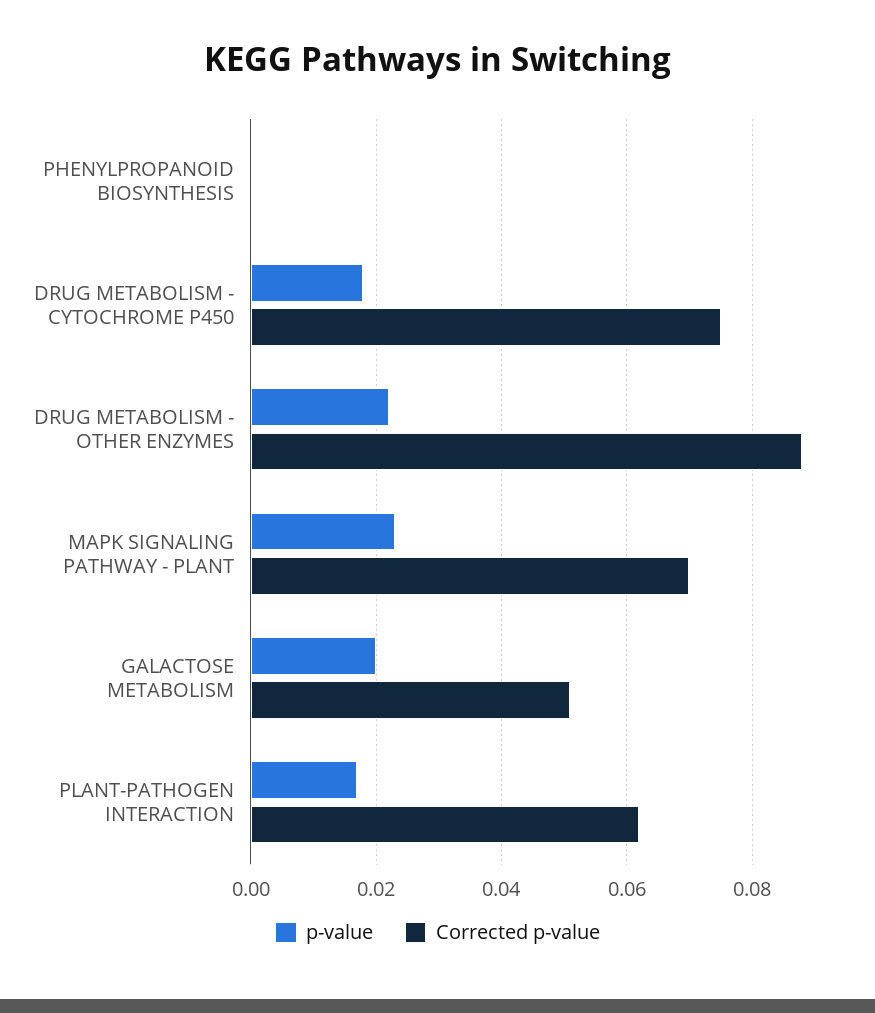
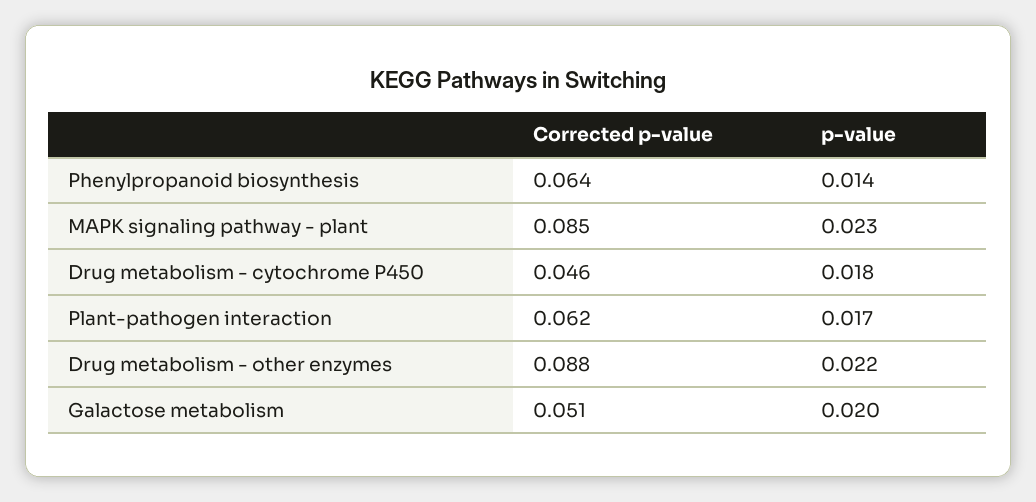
  {
    "p-value": {
-     "PHENYLPROPANOID BIOSYNTHESIS": 0,
+     "PHENYLPROPANOID BIOSYNTHESIS": 0.014,
      "DRUG METABOLISM - CYTOCHROME P450": 0.018,
      "DRUG METABOLISM - OTHER ENZYMES": 0.022,
      "MAPK SIGNALING PATHWAY - PLANT": 0.023,
      "GALACTOSE METABOLISM": 0.02,
      "PLANT-PATHOGEN INTERACTION": 0.017
    },
    "Corrected p-value": {
-     "PHENYLPROPANOID BIOSYNTHESIS": 0,
+     "PHENYLPROPANOID BIOSYNTHESIS": 0.064,
-     "DRUG METABOLISM - CYTOCHROME P450": 0.075,
+     "DRUG METABOLISM - CYTOCHROME P450": 0.046,
      "DRUG METABOLISM - OTHER ENZYMES": 0.088,
-     "MAPK SIGNALING PATHWAY - PLANT": 0.07,
+     "MAPK SIGNALING PATHWAY - PLANT": 0.085,
      "GALACTOSE METABOLISM": 0.051,
      "PLANT-PATHOGEN INTERACTION": 0.062
    }
  }

